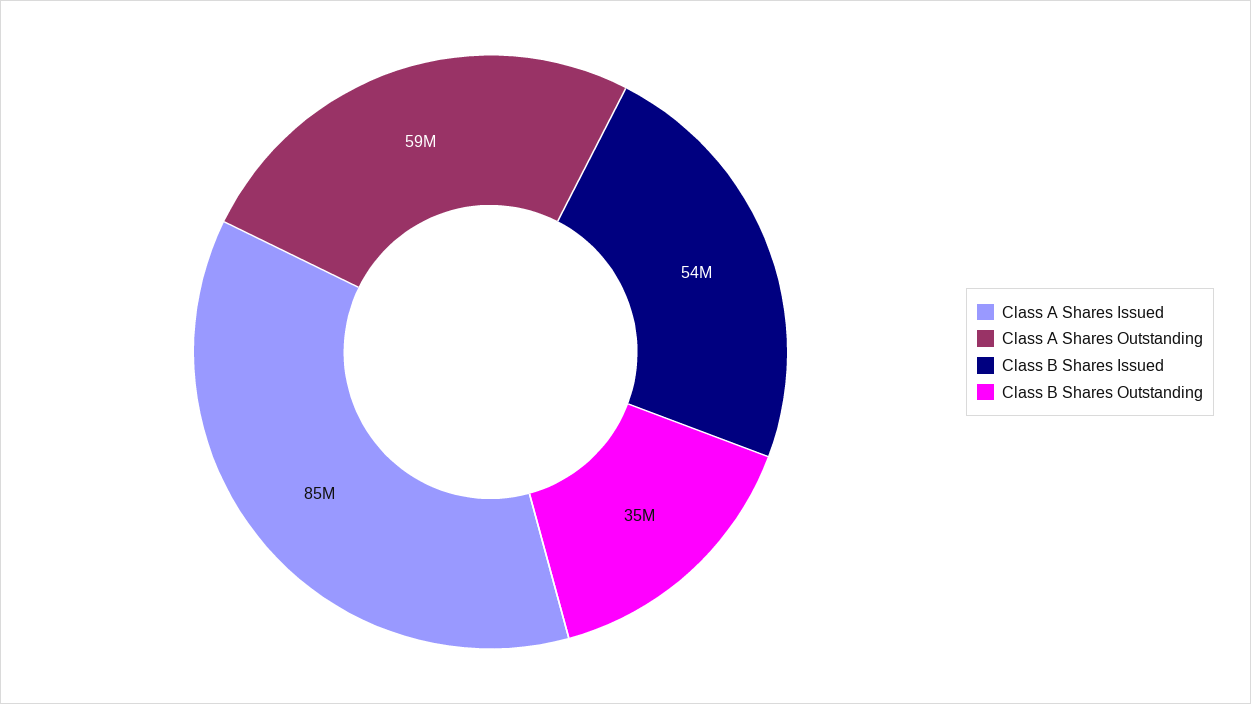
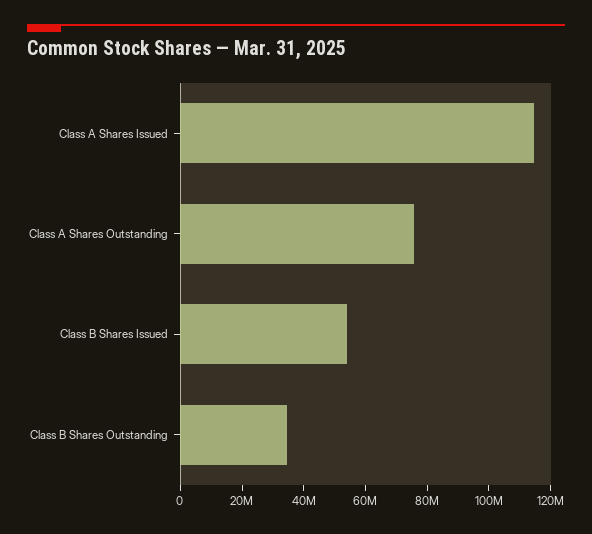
  {
-   "Class A Shares Issued": 85000000,
+   "Class A Shares Issued": 115000000,
-   "Class A Shares Outstanding": 59000000,
+   "Class A Shares Outstanding": 75000000,
    "Class B Shares Issued": 54000000,
    "Class B Shares Outstanding": 35000000
  }

